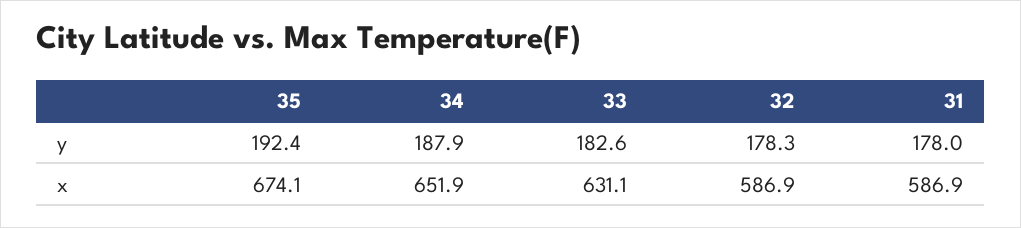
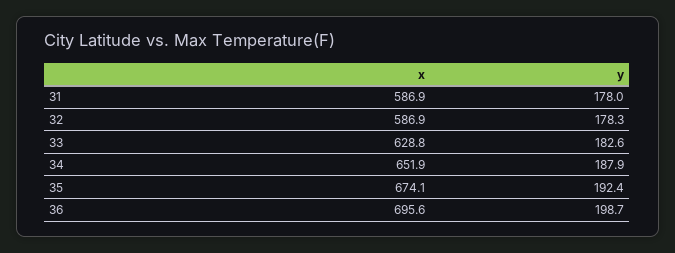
  {
    "35": {
      "y": 192.4,
      "x": 674.1
    },
    "34": {
      "y": 187.9,
      "x": 651.9
    },
    "33": {
      "y": 182.6,
-     "x": 631.1
+     "x": 628.8
    },
    "32": {
      "y": 178.3,
      "x": 586.9
    },
    "31": {
      "y": 178,
      "x": 586.9
-   }
+   },
+   "36": {
+     "x": 695.6,
+     "y": 198.7
+   }
  }

